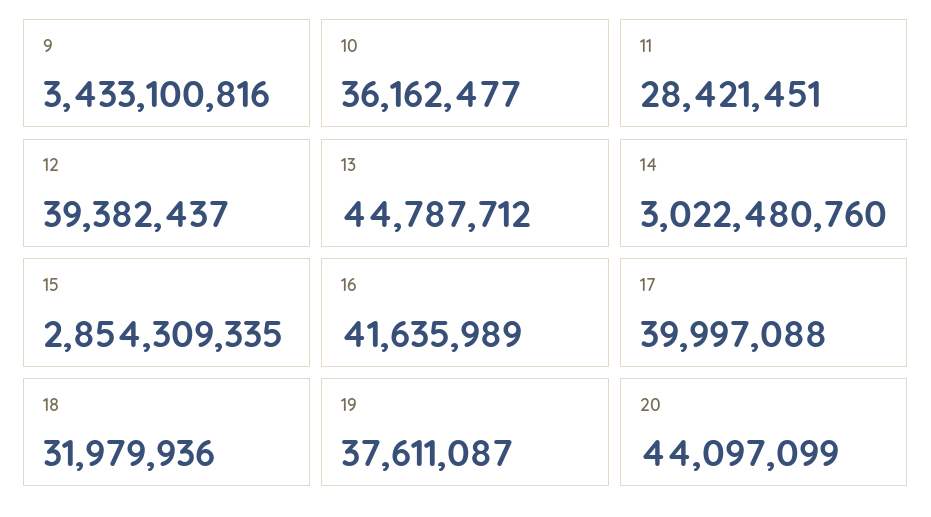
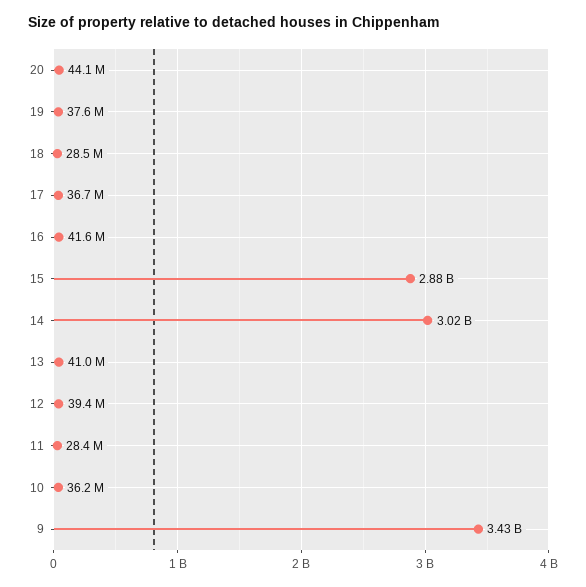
  {
    "9": 3433100816,
    "10": 36162477,
    "11": 28421451,
    "12": 39382437,
-   "13": 44787712,
+   "13": 41000000,
    "14": 3022480760,
-   "15": 2854309335,
+   "15": 2880000000,
    "16": 41635989,
-   "17": 39997088,
+   "17": 36700000,
-   "18": 31979936,
+   "18": 28500000,
    "19": 37611087,
    "20": 44097099
  }

